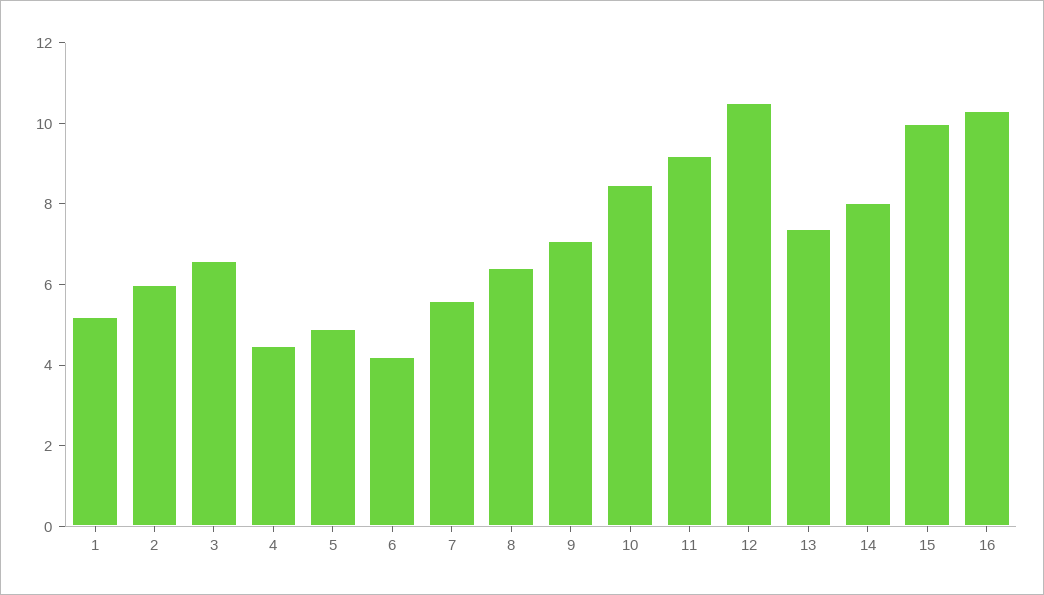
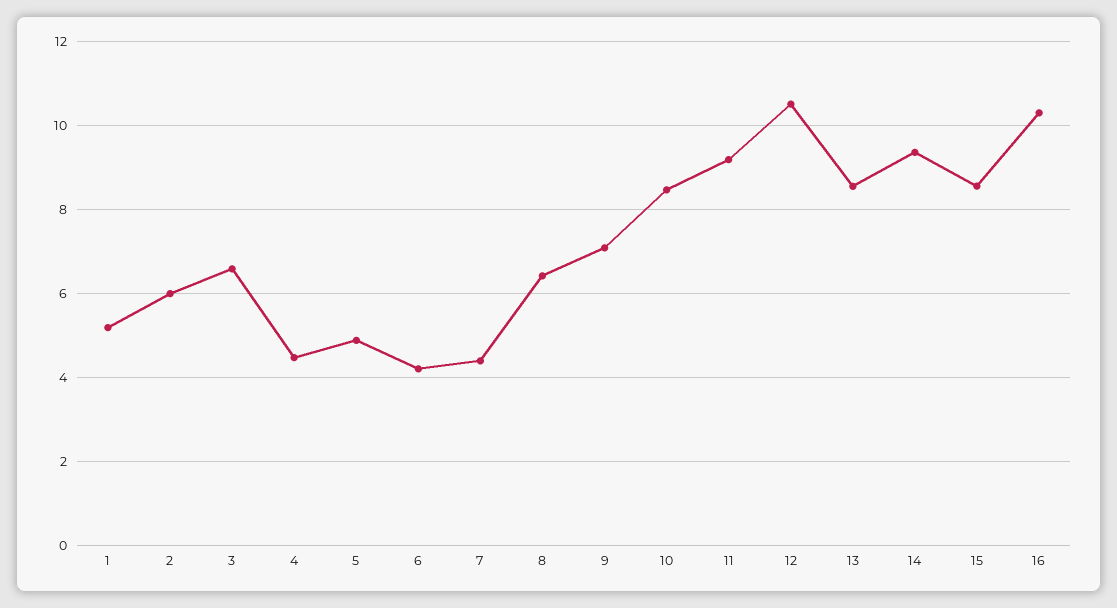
  {
    "1": 5.2,
    "2": 6,
    "3": 6.6,
    "4": 4.4,
    "5": 4.8,
    "6": 4.2,
-   "7": 5.5,
+   "7": 4.4,
    "8": 6.4,
    "9": 7,
    "10": 8.4,
    "11": 9.2,
    "12": 10.6,
-   "13": 7.5,
+   "13": 8.6,
-   "14": 8,
+   "14": 9.4,
-   "15": 10,
+   "15": 8.6,
    "16": 10.4
  }

